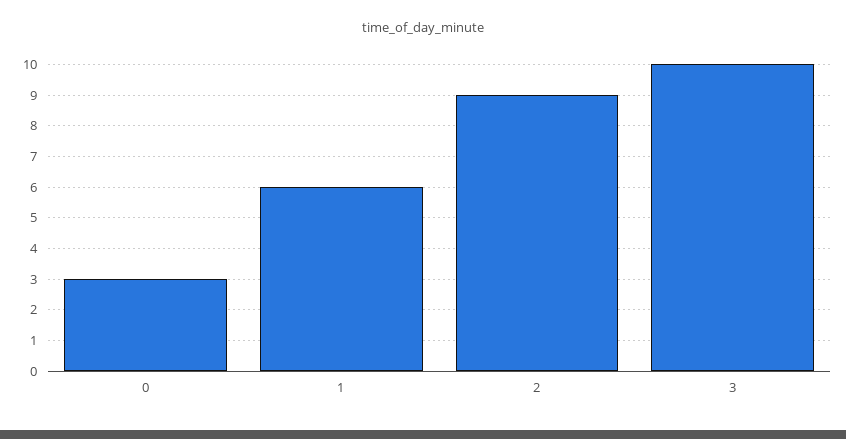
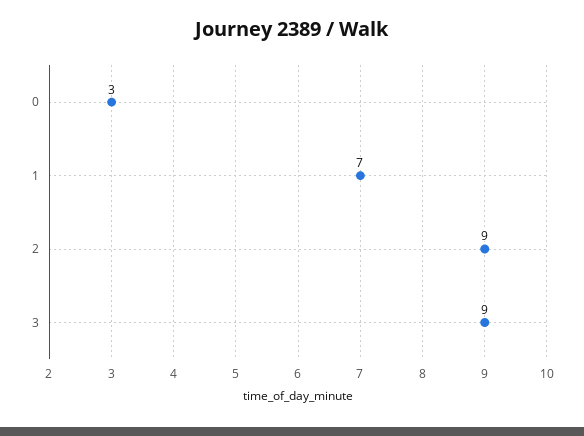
  {
    "0": 3,
-   "1": 6,
+   "1": 7,
    "2": 9,
-   "3": 10
+   "3": 9
  }

